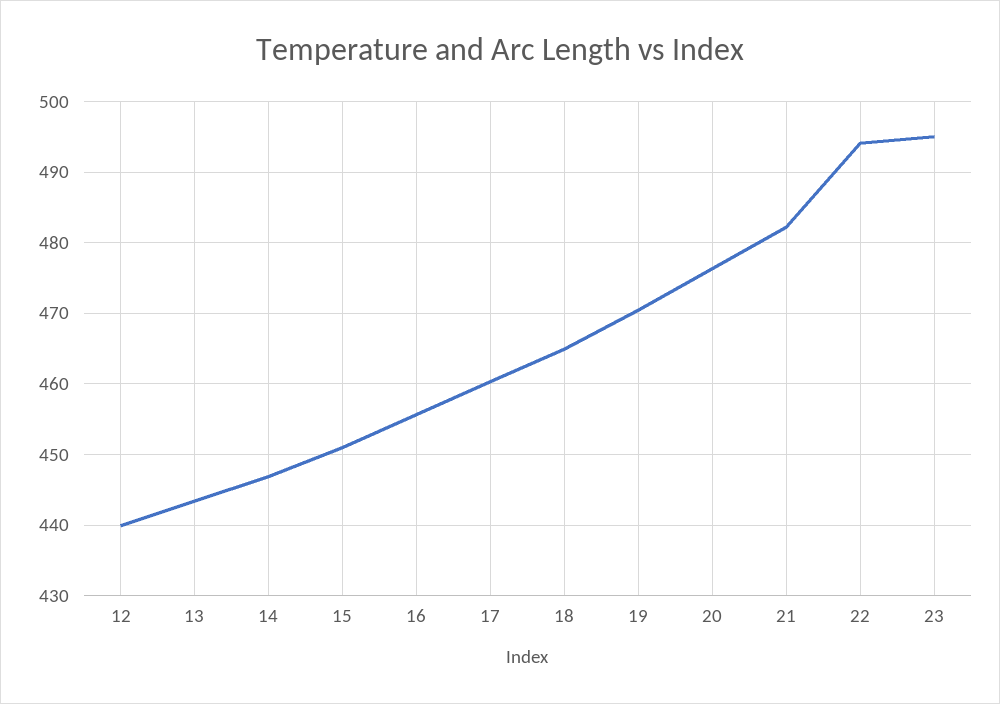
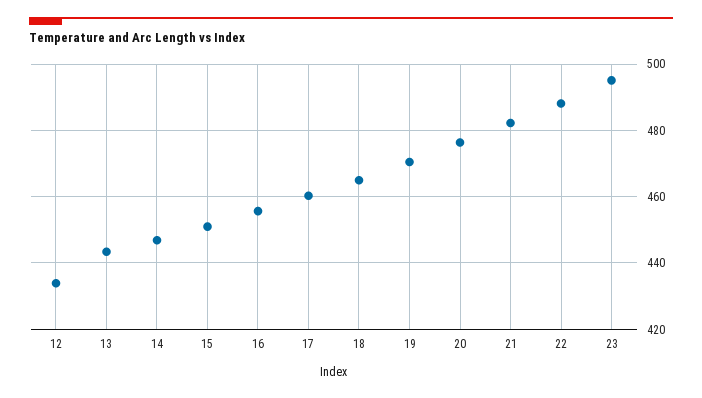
  {
-   "12": 440,
+   "12": 434,
    "13": 443,
    "14": 447,
    "15": 451,
    "16": 456,
    "17": 460,
    "18": 465,
    "19": 470,
    "20": 476,
    "21": 482,
-   "22": 494,
+   "22": 488,
    "23": 495
  }

